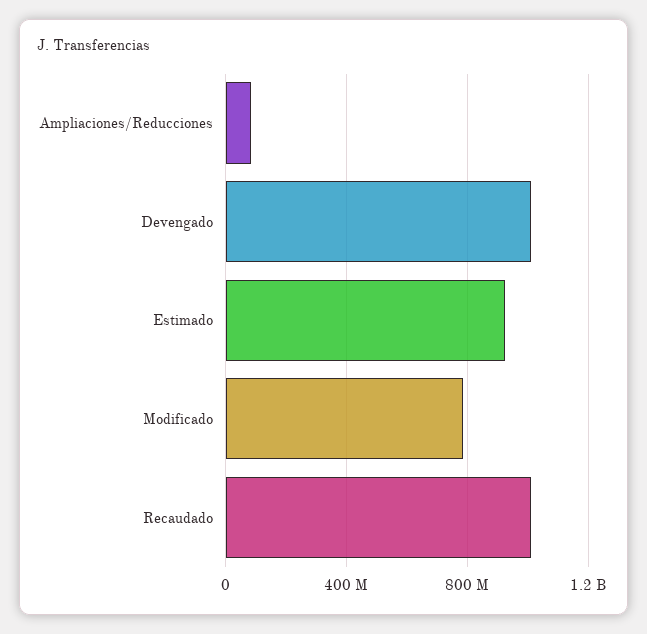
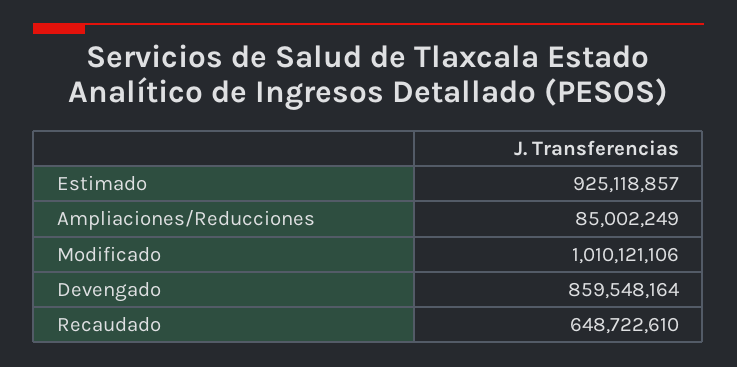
  {
    "Ampliaciones/Reducciones": 85002249,
-   "Devengado": 1000000000,
+   "Devengado": 859548164,
    "Estimado": 925118857,
-   "Modificado": 800000000,
+   "Modificado": 1010121106,
-   "Recaudado": 1000000000
+   "Recaudado": 648722610
  }

